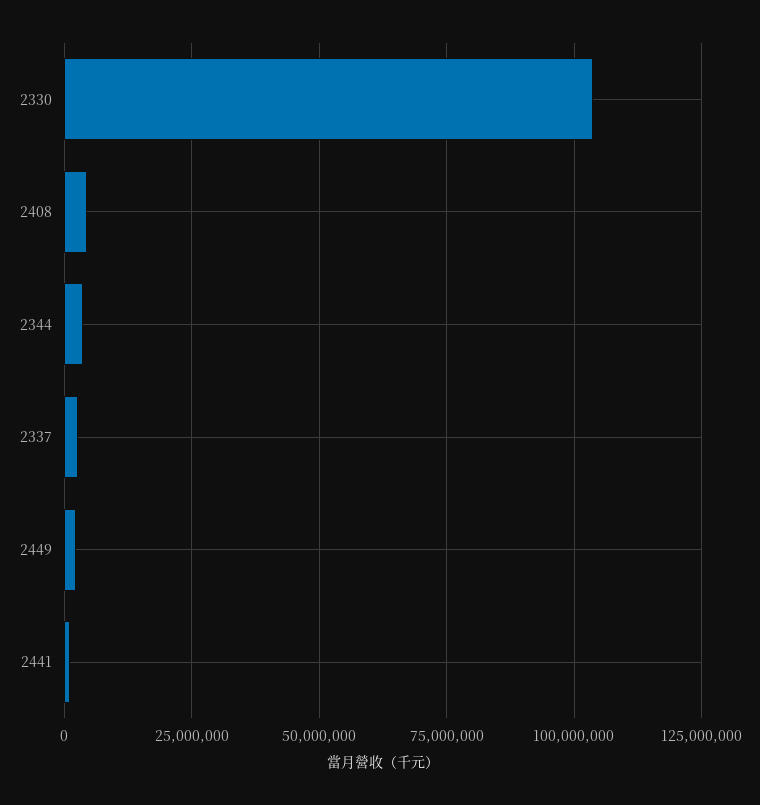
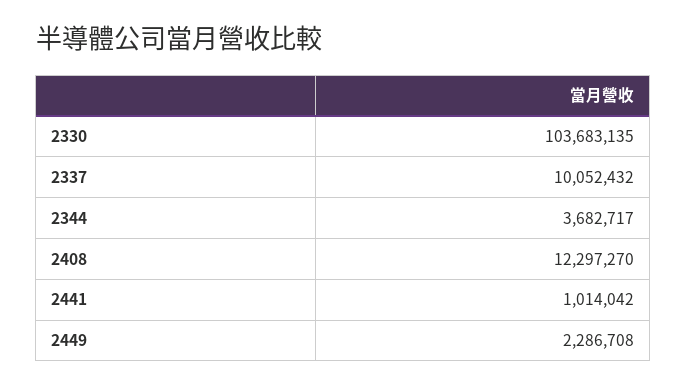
  {
    "2330": 103683135,
-   "2408": 5000000,
+   "2408": 12297270,
    "2344": 3682717,
-   "2337": 2500000,
+   "2337": 10052432,
    "2449": 2286708,
    "2441": 1014042
  }

